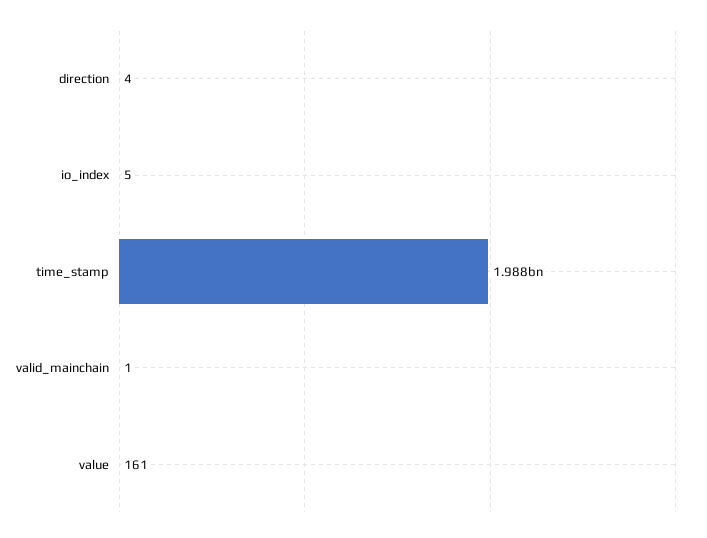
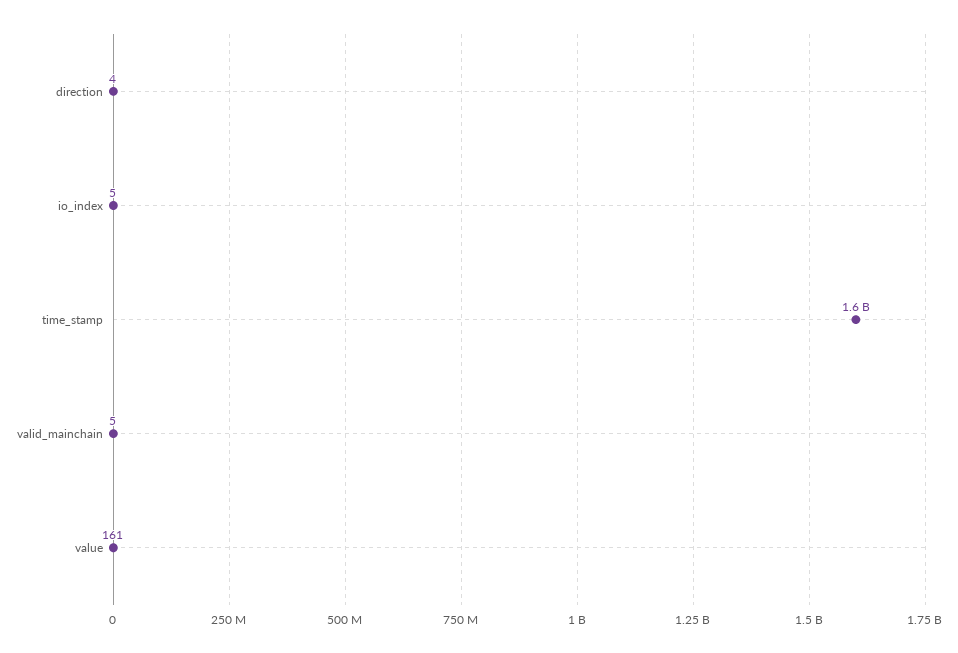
  {
    "direction": 4,
    "io_index": 5,
-   "time_stamp": 1988000000,
+   "time_stamp": 1600000000,
-   "valid_mainchain": 1,
+   "valid_mainchain": 5,
    "value": 161
  }

